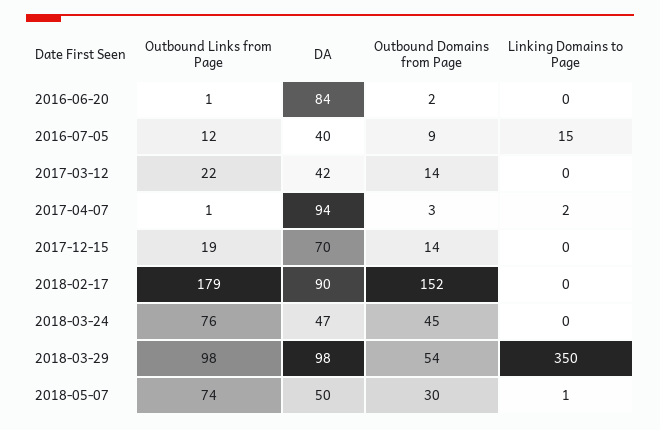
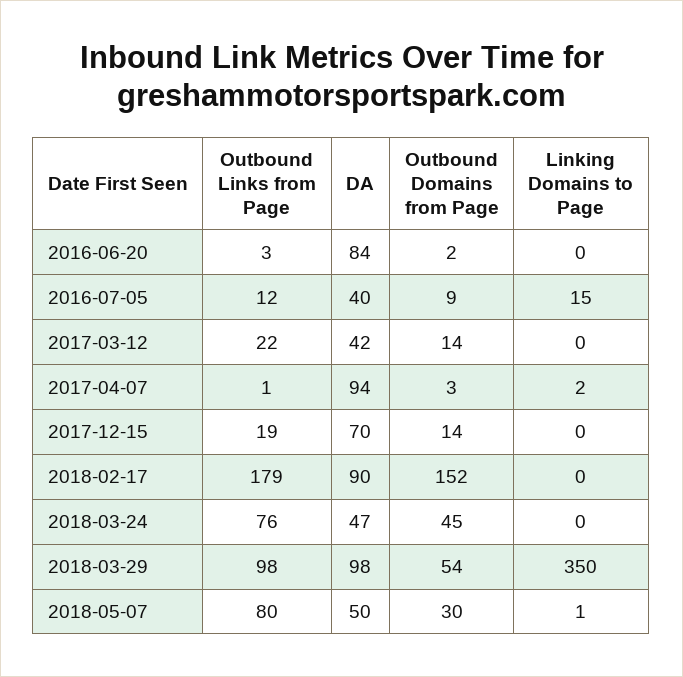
  {
    "Outbound Links from Page": {
-     "2016-06-20": 1,
+     "2016-06-20": 3,
      "2016-07-05": 12,
      "2017-03-12": 22,
      "2017-04-07": 1,
      "2017-12-15": 19,
      "2018-02-17": 179,
      "2018-03-24": 76,
      "2018-03-29": 98,
-     "2018-05-07": 74
+     "2018-05-07": 80
    },
    "DA": {
      "2016-06-20": 84,
      "2016-07-05": 40,
      "2017-03-12": 42,
      "2017-04-07": 94,
      "2017-12-15": 70,
      "2018-02-17": 90,
      "2018-03-24": 47,
      "2018-03-29": 98,
      "2018-05-07": 50
    },
    "Outbound Domains from Page": {
      "2016-06-20": 2,
      "2016-07-05": 9,
      "2017-03-12": 14,
      "2017-04-07": 3,
      "2017-12-15": 14,
      "2018-02-17": 152,
      "2018-03-24": 45,
      "2018-03-29": 54,
      "2018-05-07": 30
    },
    "Linking Domains to Page": {
      "2016-06-20": 0,
      "2016-07-05": 15,
      "2017-03-12": 0,
      "2017-04-07": 2,
      "2017-12-15": 0,
      "2018-02-17": 0,
      "2018-03-24": 0,
      "2018-03-29": 350,
      "2018-05-07": 1
    }
  }

